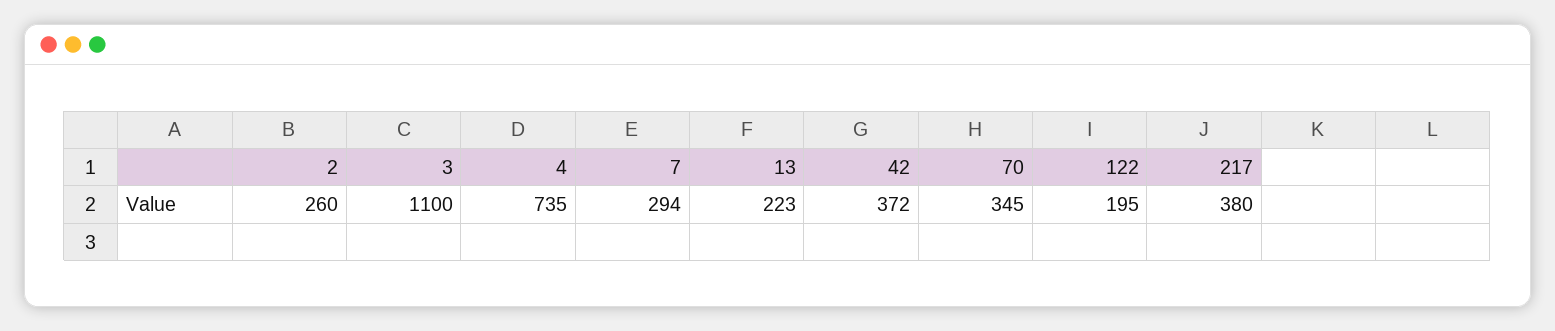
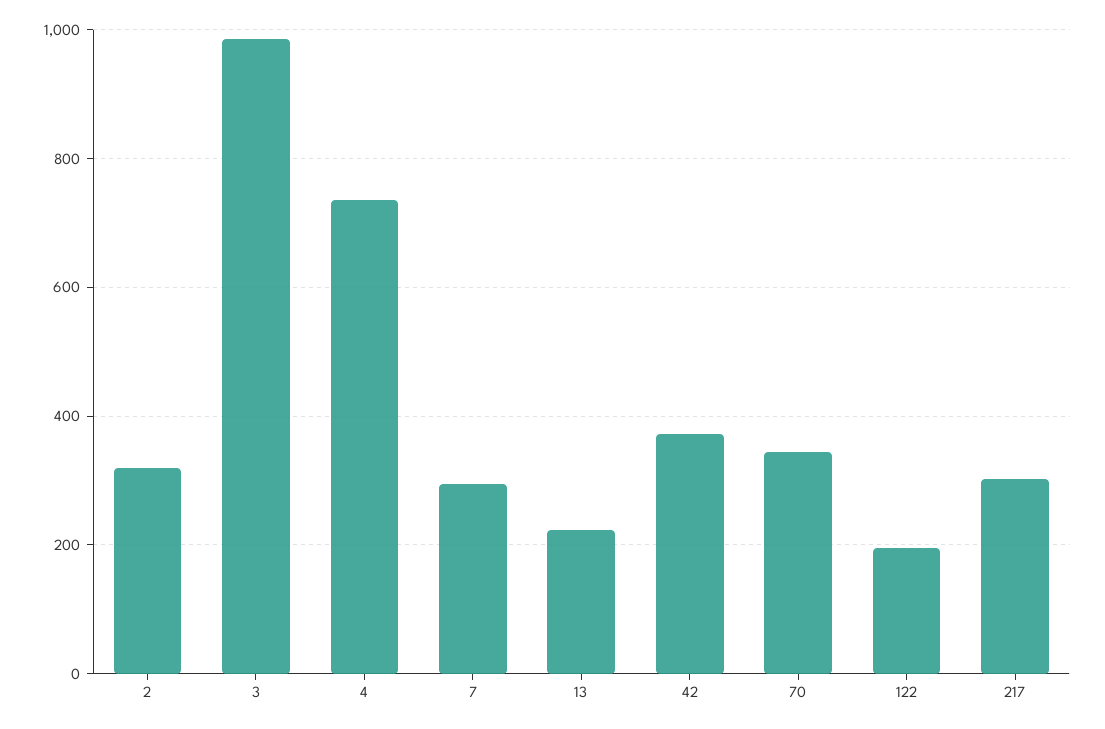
  {
-   "2": 260,
+   "2": 320,
-   "3": 1100,
+   "3": 980,
    "4": 735,
    "7": 294,
    "13": 223,
    "42": 372,
    "70": 345,
    "122": 195,
-   "217": 380
+   "217": 300
  }

